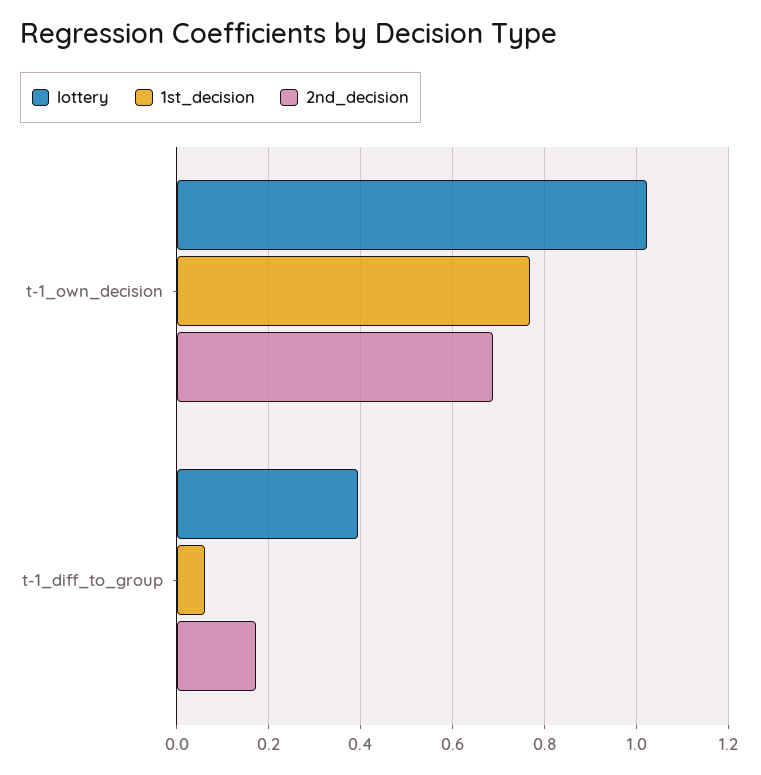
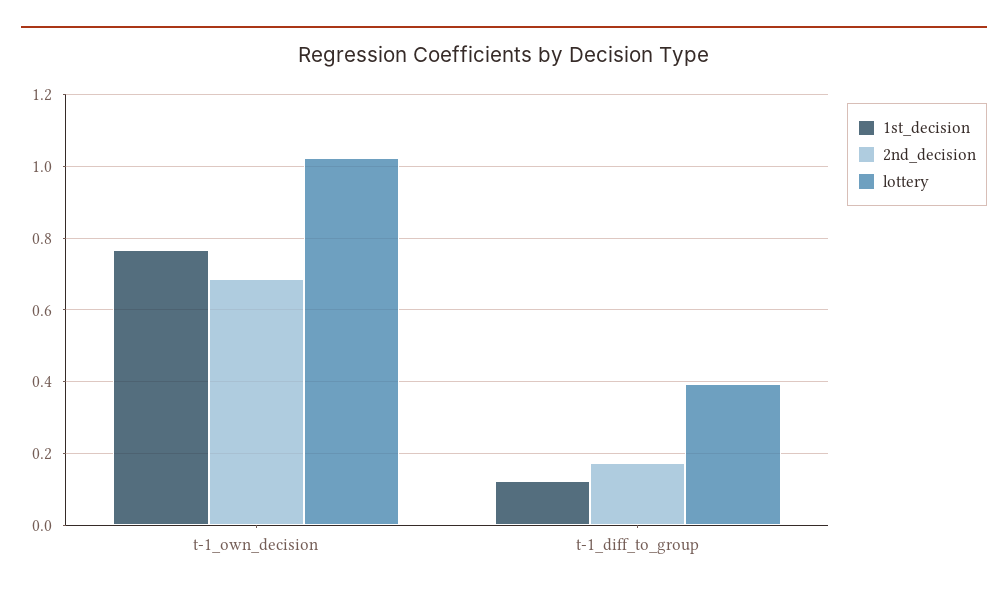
  {
    "lottery": {
      "t-1_own_decision": 1.02,
      "t-1_diff_to_group": 0.4
    },
    "1st_decision": {
      "t-1_own_decision": 0.76,
-     "t-1_diff_to_group": 0.06
+     "t-1_diff_to_group": 0.12
    },
    "2nd_decision": {
      "t-1_own_decision": 0.68,
      "t-1_diff_to_group": 0.18
    }
  }

